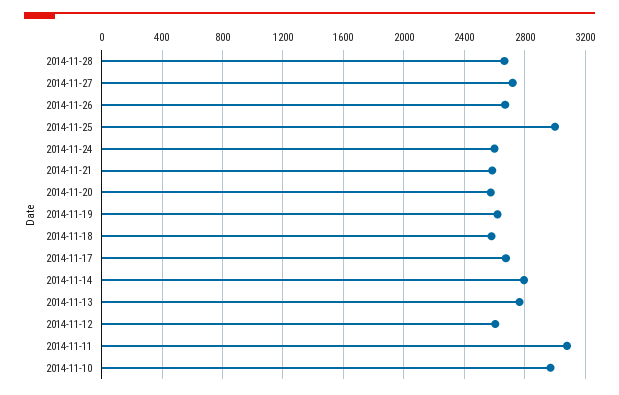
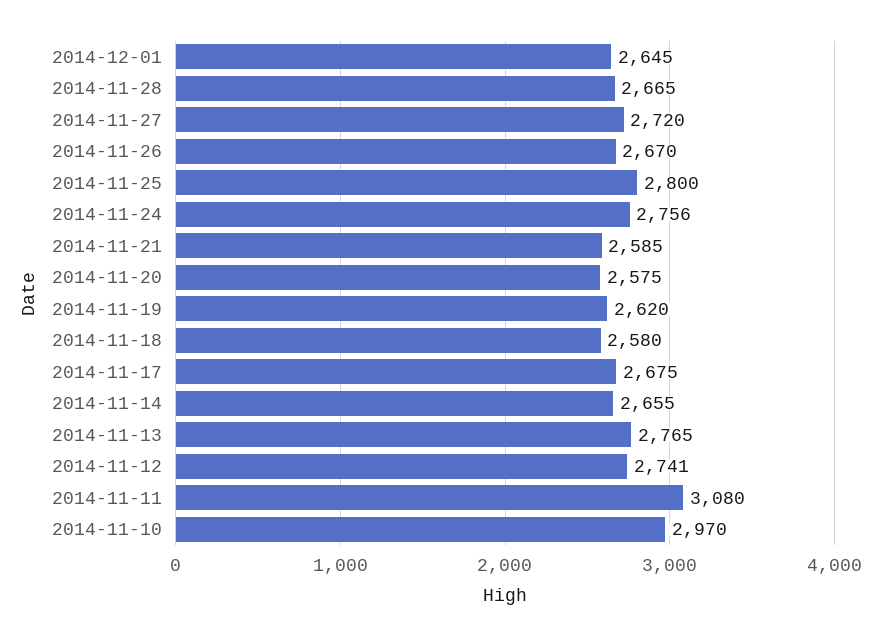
  {
    "2014-11-28": 2665,
    "2014-11-27": 2720,
    "2014-11-26": 2670,
-   "2014-11-25": 3000,
+   "2014-11-25": 2800,
-   "2014-11-24": 2600,
+   "2014-11-24": 2756,
    "2014-11-21": 2585,
    "2014-11-20": 2575,
    "2014-11-19": 2620,
    "2014-11-18": 2580,
    "2014-11-17": 2675,
-   "2014-11-14": 2800,
+   "2014-11-14": 2655,
    "2014-11-13": 2765,
-   "2014-11-12": 2600,
+   "2014-11-12": 2741,
    "2014-11-11": 3080,
-   "2014-11-10": 2970
+   "2014-11-10": 2970,
+   "2014-12-01": 2645
  }

